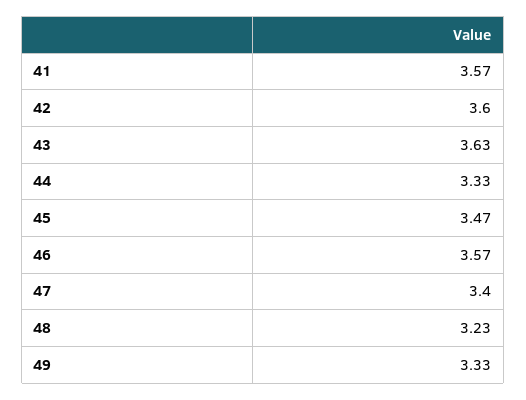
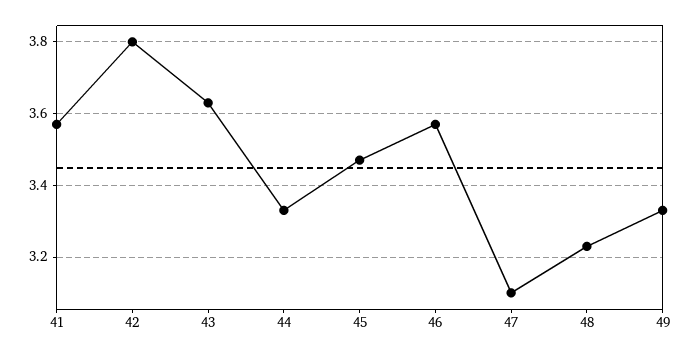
  {
    "41": 3.57,
-   "42": 3.6,
+   "42": 3.8,
    "43": 3.63,
    "44": 3.33,
    "45": 3.47,
    "46": 3.57,
-   "47": 3.4,
+   "47": 3.1,
    "48": 3.23,
    "49": 3.33
  }

